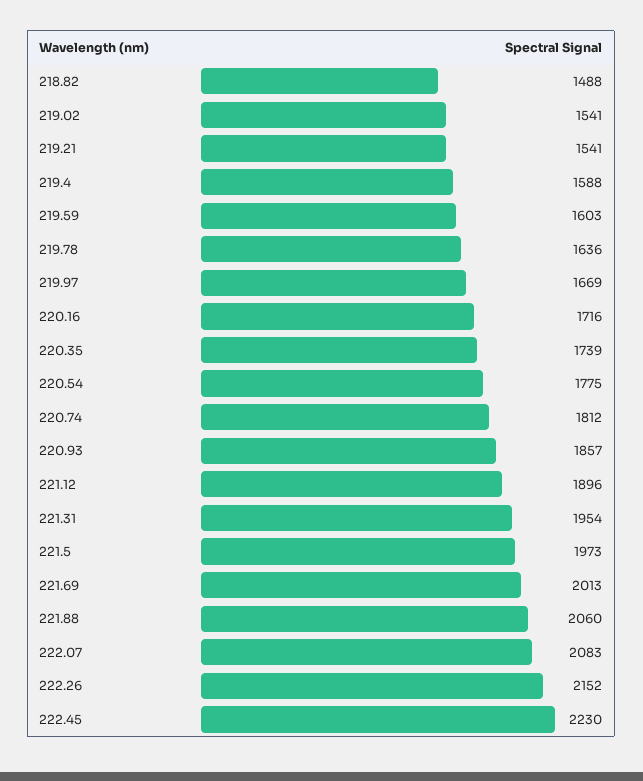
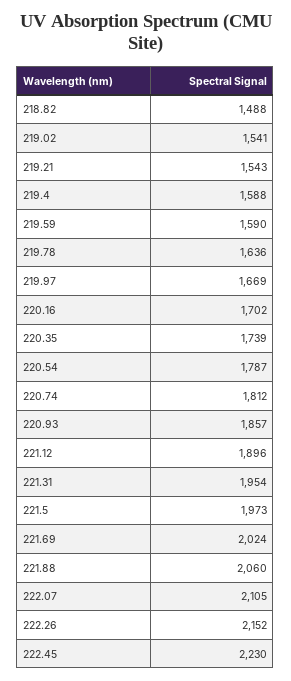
  {
    "218.82": 1488,
    "219.02": 1541,
-   "219.21": 1541,
+   "219.21": 1543,
    "219.4": 1588,
-   "219.59": 1603,
+   "219.59": 1590,
    "219.78": 1636,
    "219.97": 1669,
-   "220.16": 1716,
+   "220.16": 1702,
    "220.35": 1739,
-   "220.54": 1775,
+   "220.54": 1787,
    "220.74": 1812,
    "220.93": 1857,
    "221.12": 1896,
    "221.31": 1954,
    "221.5": 1973,
-   "221.69": 2013,
+   "221.69": 2024,
    "221.88": 2060,
-   "222.07": 2083,
+   "222.07": 2105,
    "222.26": 2152,
    "222.45": 2230
  }

